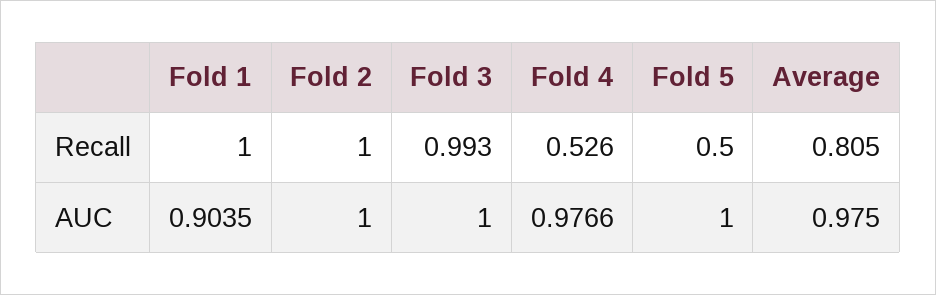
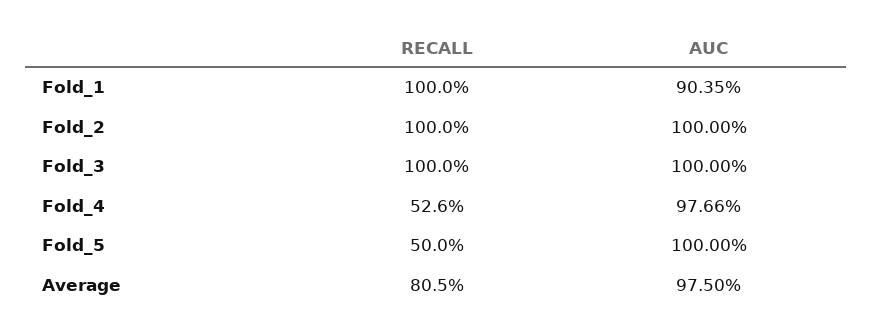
  {
    "Fold 1": {
      "Recall": 1,
      "AUC": 0.9035
    },
    "Fold 2": {
      "Recall": 1,
      "AUC": 1
    },
    "Fold 3": {
-     "Recall": 0.993,
+     "Recall": 1,
      "AUC": 1
    },
    "Fold 4": {
      "Recall": 0.526,
      "AUC": 0.9766
    },
    "Fold 5": {
      "Recall": 0.5,
      "AUC": 1
    },
    "Average": {
      "Recall": 0.805,
      "AUC": 0.975
    }
  }

